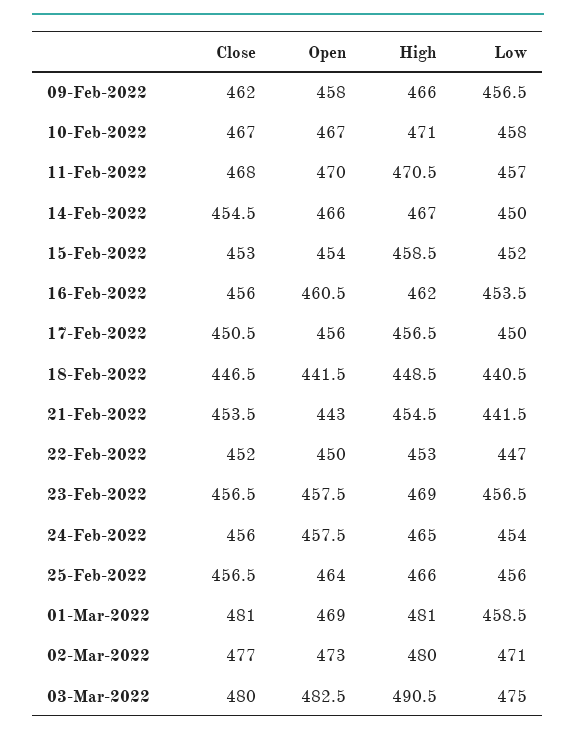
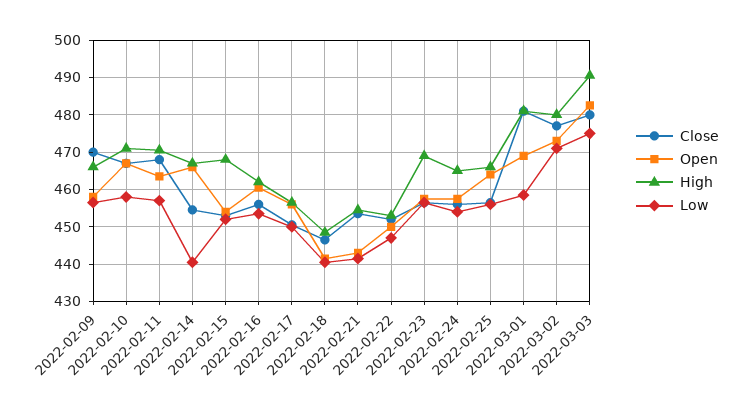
  {
    "Close": {
-     "09-Feb-2022": 462,
+     "09-Feb-2022": 470,
      "10-Feb-2022": 467,
      "11-Feb-2022": 468,
      "14-Feb-2022": 454.5,
      "15-Feb-2022": 453,
      "16-Feb-2022": 456,
      "17-Feb-2022": 450.5,
      "18-Feb-2022": 446.5,
      "21-Feb-2022": 453.5,
      "22-Feb-2022": 452,
      "23-Feb-2022": 456.5,
      "24-Feb-2022": 456,
      "25-Feb-2022": 456.5,
      "01-Mar-2022": 481,
      "02-Mar-2022": 477,
      "03-Mar-2022": 480
    },
    "Open": {
      "09-Feb-2022": 458,
      "10-Feb-2022": 467,
-     "11-Feb-2022": 470,
+     "11-Feb-2022": 464,
      "14-Feb-2022": 466,
      "15-Feb-2022": 454,
      "16-Feb-2022": 460.5,
      "17-Feb-2022": 456,
      "18-Feb-2022": 441.5,
      "21-Feb-2022": 443,
      "22-Feb-2022": 450,
      "23-Feb-2022": 457.5,
      "24-Feb-2022": 457.5,
      "25-Feb-2022": 464,
      "01-Mar-2022": 469,
      "02-Mar-2022": 473,
      "03-Mar-2022": 482.5
    },
    "High": {
      "09-Feb-2022": 466,
      "10-Feb-2022": 471,
      "11-Feb-2022": 470.5,
      "14-Feb-2022": 467,
-     "15-Feb-2022": 458.5,
+     "15-Feb-2022": 468,
      "16-Feb-2022": 462,
      "17-Feb-2022": 456.5,
      "18-Feb-2022": 448.5,
      "21-Feb-2022": 454.5,
      "22-Feb-2022": 453,
      "23-Feb-2022": 469,
      "24-Feb-2022": 465,
      "25-Feb-2022": 466,
      "01-Mar-2022": 481,
      "02-Mar-2022": 480,
      "03-Mar-2022": 490.5
    },
    "Low": {
      "09-Feb-2022": 456.5,
      "10-Feb-2022": 458,
      "11-Feb-2022": 457,
-     "14-Feb-2022": 450,
+     "14-Feb-2022": 440,
      "15-Feb-2022": 452,
      "16-Feb-2022": 453.5,
      "17-Feb-2022": 450,
      "18-Feb-2022": 440.5,
      "21-Feb-2022": 441.5,
      "22-Feb-2022": 447,
      "23-Feb-2022": 456.5,
      "24-Feb-2022": 454,
      "25-Feb-2022": 456,
      "01-Mar-2022": 458.5,
      "02-Mar-2022": 471,
      "03-Mar-2022": 475
    }
  }

